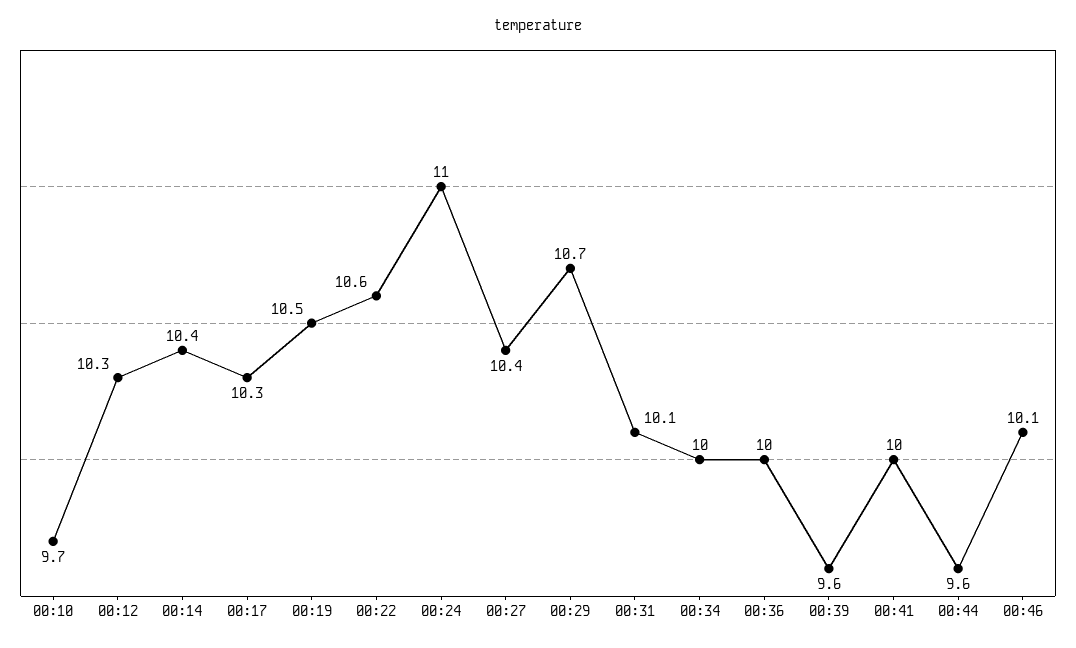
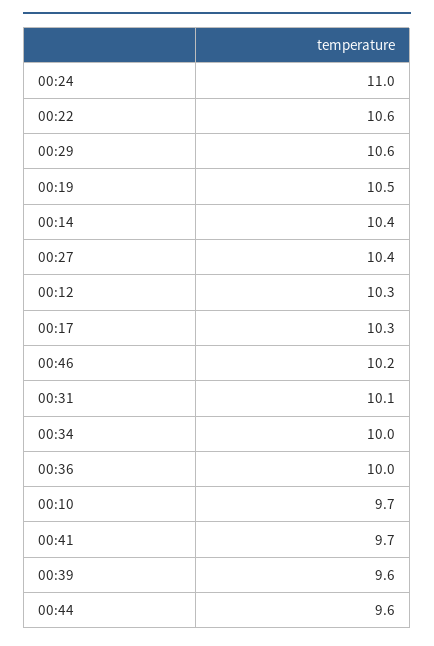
  {
    "00:10": 9.7,
    "00:12": 10.3,
    "00:14": 10.4,
    "00:17": 10.3,
    "00:19": 10.5,
    "00:22": 10.6,
    "00:24": 11,
    "00:27": 10.4,
-   "00:29": 10.7,
+   "00:29": 10.6,
    "00:31": 10.1,
    "00:34": 10,
    "00:36": 10,
    "00:39": 9.6,
-   "00:41": 10,
+   "00:41": 9.7,
    "00:44": 9.6,
-   "00:46": 10.1
+   "00:46": 10.2
  }

